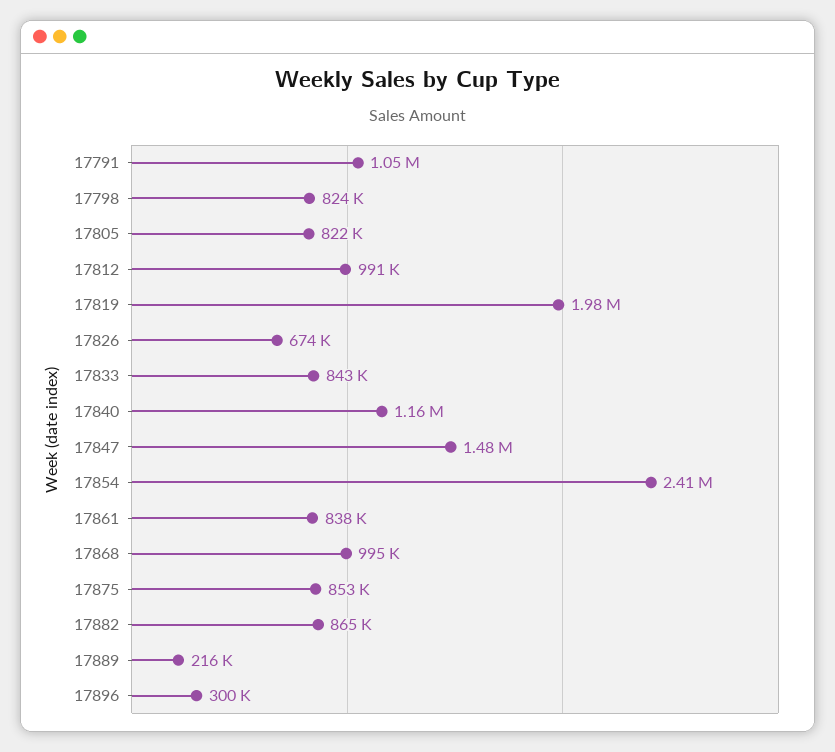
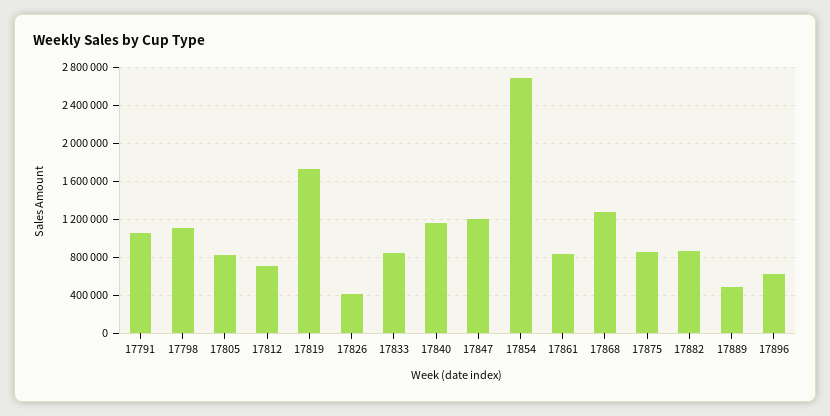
  {
    "17791": 1050000,
-   "17798": 824000,
+   "17798": 1100000,
    "17805": 822000,
-   "17812": 991000,
+   "17812": 700000,
-   "17819": 1980000,
+   "17819": 1700000,
-   "17826": 674000,
+   "17826": 400000,
    "17833": 843000,
    "17840": 1160000,
-   "17847": 1480000,
+   "17847": 1200000,
-   "17854": 2410000,
+   "17854": 2700000,
    "17861": 838000,
-   "17868": 995000,
+   "17868": 1300000,
    "17875": 853000,
    "17882": 865000,
-   "17889": 216000,
+   "17889": 500000,
-   "17896": 300000
+   "17896": 600000
  }

